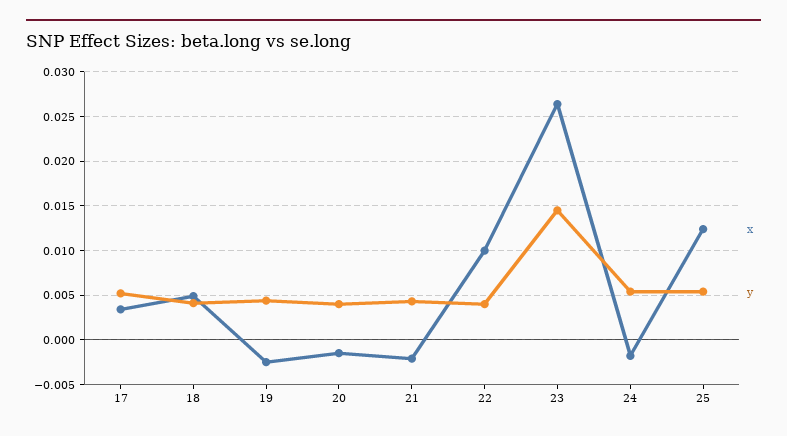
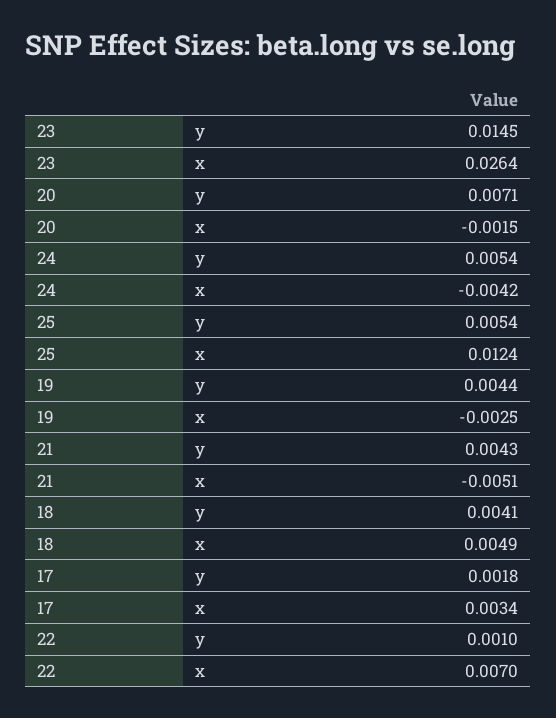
  {
    "x": {
      "17": 0.0034,
      "18": 0.0049,
      "19": -0.0025,
      "20": -0.0015,
-     "21": -0.002,
+     "21": -0.0051,
-     "22": 0.01,
+     "22": 0.007,
      "23": 0.0264,
-     "24": -0.002,
+     "24": -0.0042,
      "25": 0.0124
    },
    "y": {
-     "17": 0.005,
+     "17": 0.0018,
      "18": 0.0041,
      "19": 0.0044,
-     "20": 0.004,
+     "20": 0.0071,
      "21": 0.0043,
-     "22": 0.004,
+     "22": 0.001,
      "23": 0.0145,
      "24": 0.0054,
      "25": 0.0054
    }
  }

